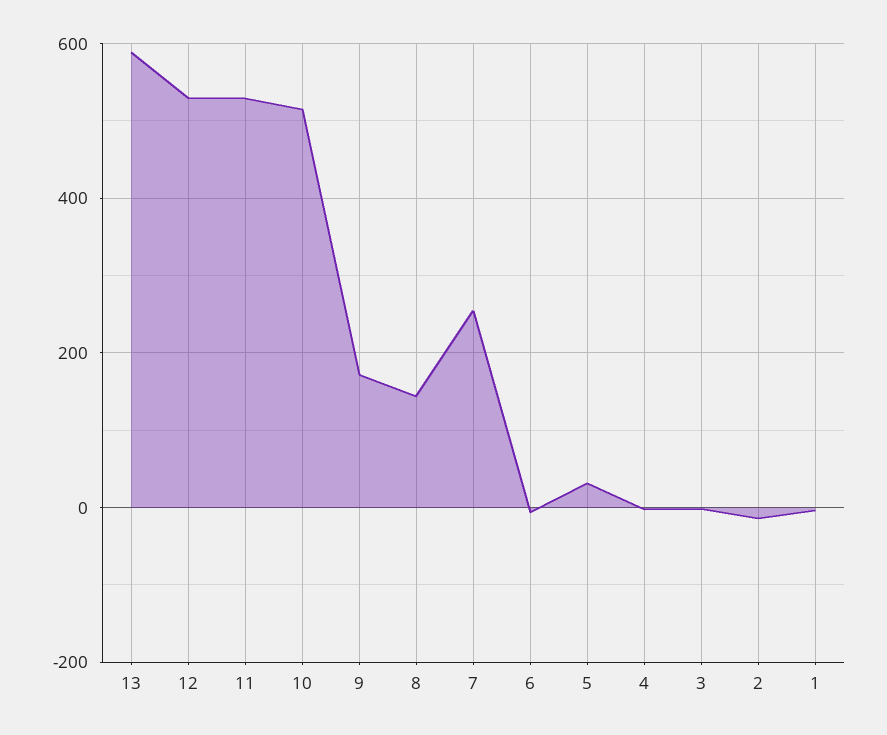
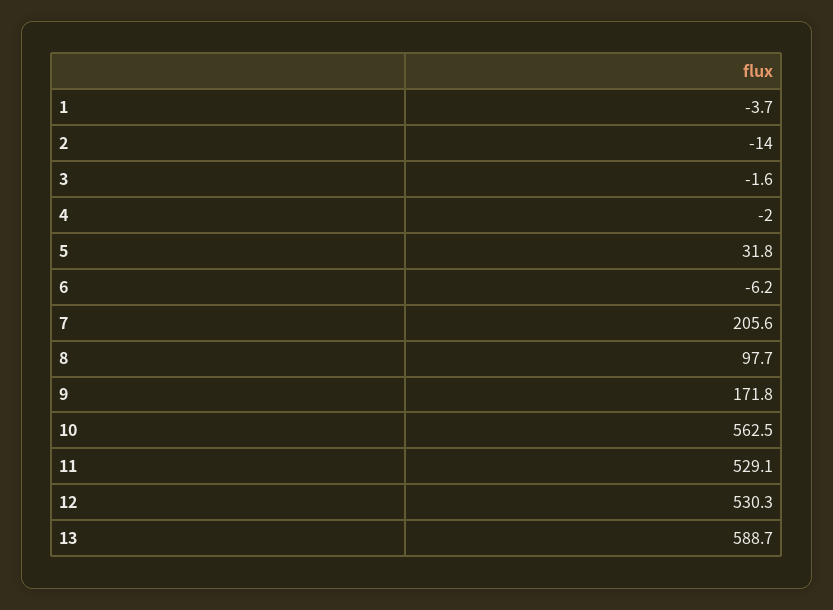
  {
    "13": 588.7,
    "12": 530.3,
    "11": 529.1,
-   "10": 520,
+   "10": 562.5,
    "9": 171.8,
-   "8": 140,
+   "8": 97.7,
-   "7": 260,
+   "7": 205.6,
    "6": -6.2,
    "5": 31.8,
    "4": -2,
    "3": -1.6,
    "2": -14,
    "1": -3.7
  }

